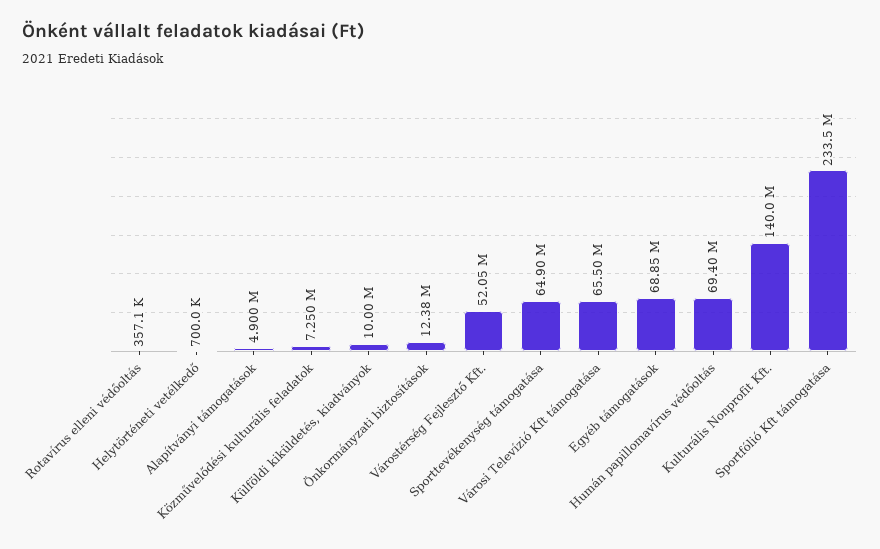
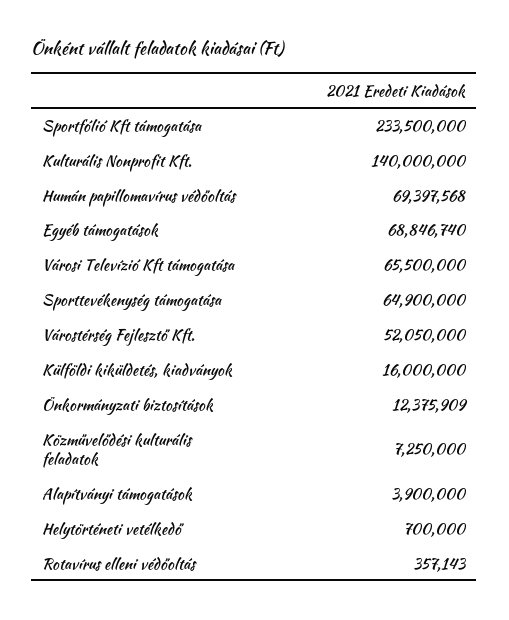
  {
    "Rotavírus elleni védőoltás": 357143,
    "Helytörténeti vetélkedő": 700000,
-   "Alapítványi támogatások": 4900000,
+   "Alapítványi támogatások": 3900000,
    "Közművelődési kulturális feladatok": 7250000,
-   "Külföldi kiküldetés, kiadványok": 10000000,
+   "Külföldi kiküldetés, kiadványok": 16000000,
    "Önkormányzati biztosítások": 12375909,
    "Várostérség Fejlesztő Kft.": 52050000,
    "Sporttevékenység támogatása": 64900000,
    "Városi Televízió Kft támogatása": 65500000,
    "Egyéb támogatások": 68846740,
    "Humán papillomavírus védőoltás": 69397568,
    "Kulturális Nonprofit Kft.": 140000000,
    "Sportfólió Kft támogatása": 233500000
  }

